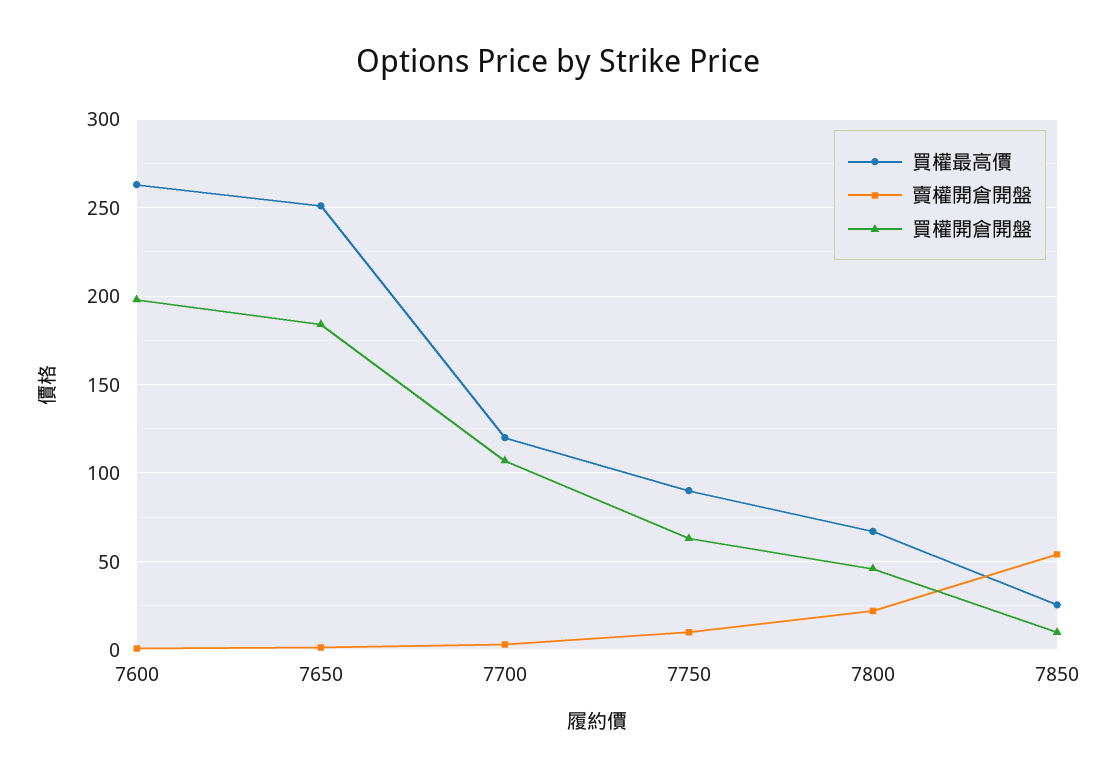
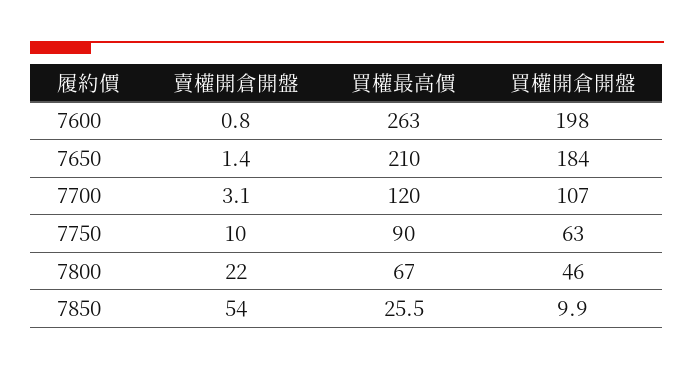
  {
    "買權最高價": {
      "7600": 263,
-     "7650": 250,
+     "7650": 210,
      "7700": 120,
      "7750": 90,
      "7800": 67,
      "7850": 25.5
    },
    "賣權開倉開盤": {
      "7600": 0.8,
      "7650": 1.4,
      "7700": 3.1,
      "7750": 10,
      "7800": 22,
      "7850": 54
    },
    "買權開倉開盤": {
      "7600": 198,
      "7650": 184,
      "7700": 107,
      "7750": 63,
      "7800": 46,
      "7850": 9.9
    }
  }

